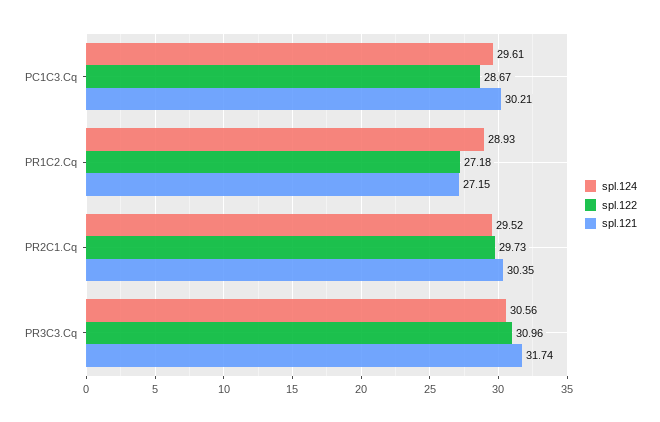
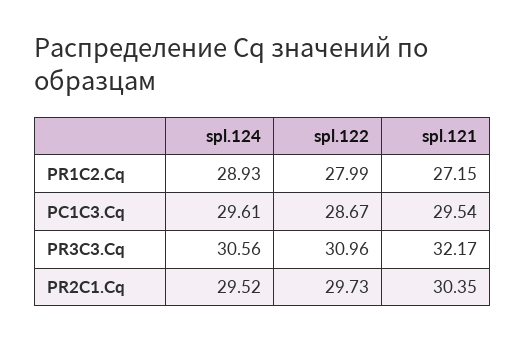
  {
    "spl.124": {
      "PC1C3.Cq": 29.61,
      "PR1C2.Cq": 28.93,
      "PR2C1.Cq": 29.52,
      "PR3C3.Cq": 30.56
    },
    "spl.122": {
      "PC1C3.Cq": 28.67,
-     "PR1C2.Cq": 27.18,
+     "PR1C2.Cq": 27.99,
      "PR2C1.Cq": 29.73,
      "PR3C3.Cq": 30.96
    },
    "spl.121": {
-     "PC1C3.Cq": 30.21,
+     "PC1C3.Cq": 29.54,
      "PR1C2.Cq": 27.15,
      "PR2C1.Cq": 30.35,
-     "PR3C3.Cq": 31.74
+     "PR3C3.Cq": 32.17
    }
  }

